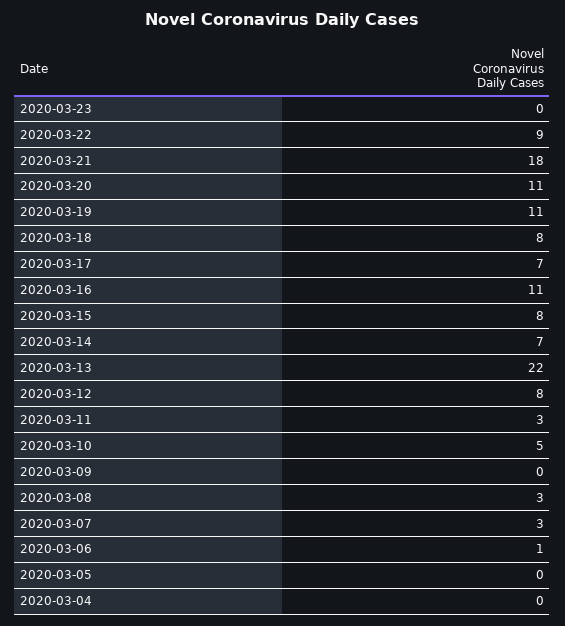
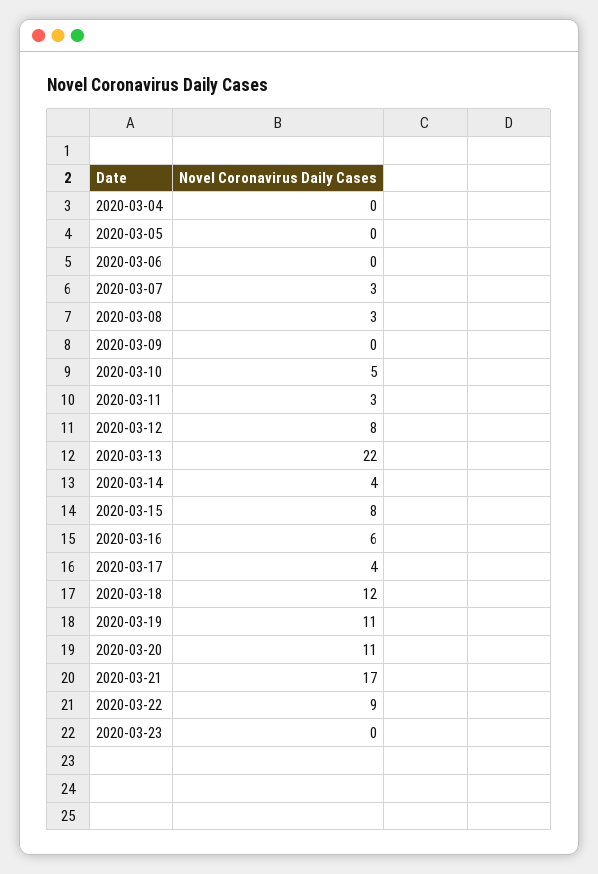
  {
    "2020-03-23": 0,
    "2020-03-22": 9,
-   "2020-03-21": 18,
+   "2020-03-21": 17,
    "2020-03-20": 11,
    "2020-03-19": 11,
-   "2020-03-18": 8,
+   "2020-03-18": 12,
-   "2020-03-17": 7,
+   "2020-03-17": 4,
-   "2020-03-16": 11,
+   "2020-03-16": 6,
    "2020-03-15": 8,
-   "2020-03-14": 7,
+   "2020-03-14": 4,
    "2020-03-13": 22,
    "2020-03-12": 8,
    "2020-03-11": 3,
    "2020-03-10": 5,
    "2020-03-09": 0,
    "2020-03-08": 3,
    "2020-03-07": 3,
-   "2020-03-06": 1,
+   "2020-03-06": 0,
    "2020-03-05": 0,
    "2020-03-04": 0
  }

